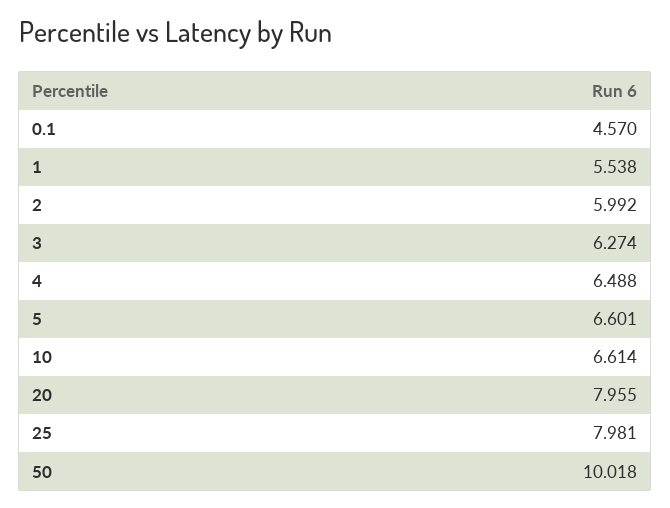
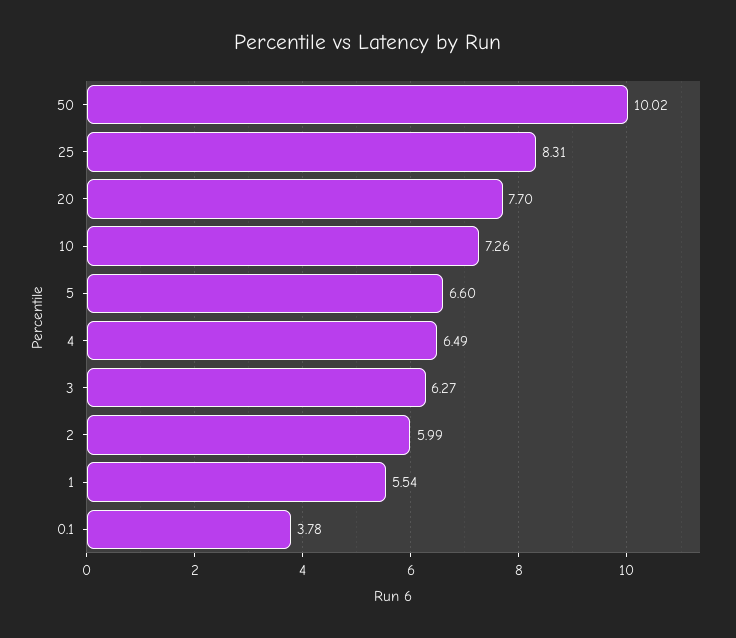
  {
-   "0.1": 4.57,
+   "0.1": 3.78,
    "1": 5.538,
    "2": 5.992,
    "3": 6.274,
    "4": 6.488,
    "5": 6.601,
-   "10": 6.614,
+   "10": 7.26,
-   "20": 7.955,
+   "20": 7.7,
-   "25": 7.981,
+   "25": 8.31,
    "50": 10.018
  }

